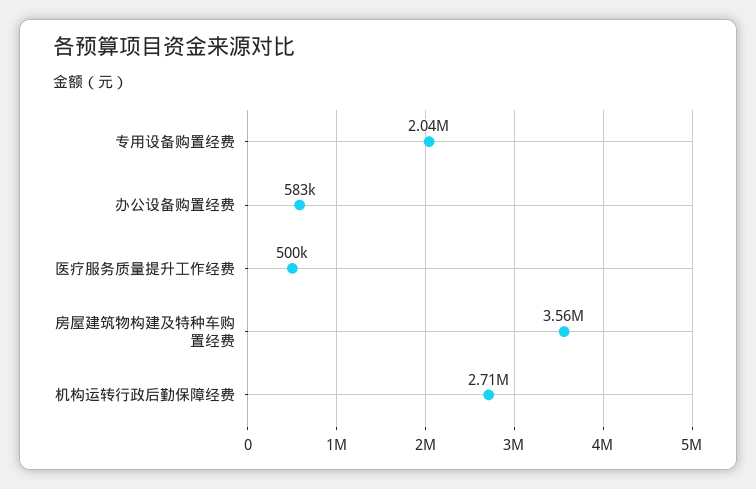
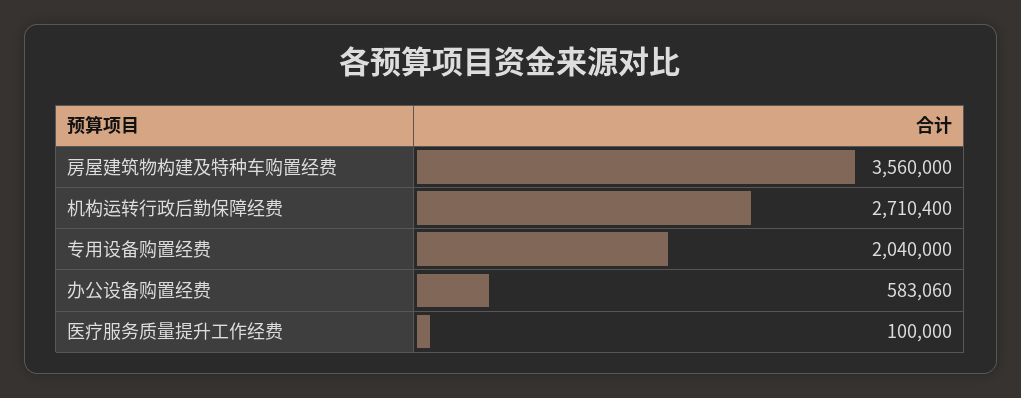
  {
    "专用设备购置经费": 2040000,
    "办公设备购置经费": 583060,
-   "医疗服务质量提升工作经费": 500000,
+   "医疗服务质量提升工作经费": 100000,
    "房屋建筑物构建及特种车购置经费": 3560000,
    "机构运转行政后勤保障经费": 2710400
  }

